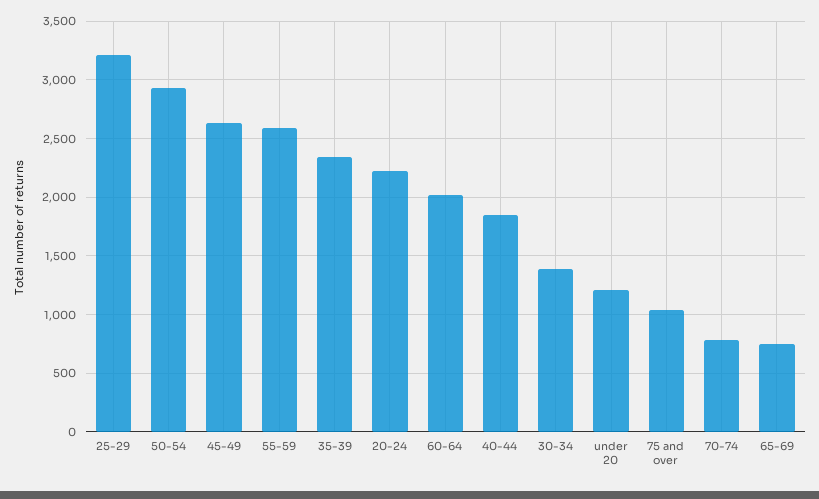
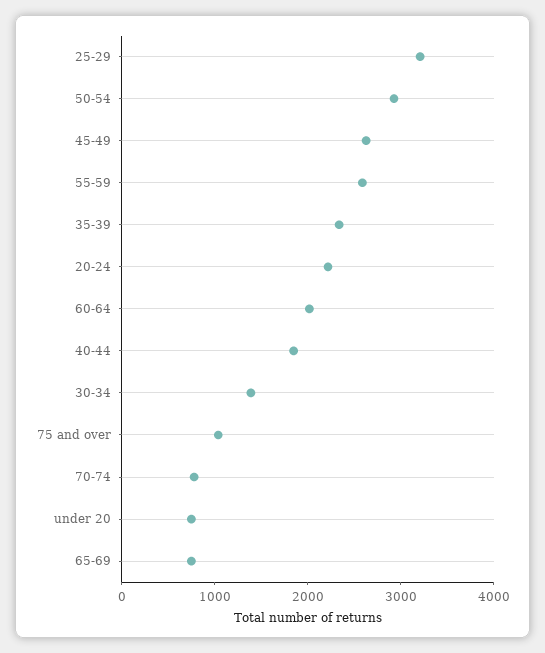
  {
    "25-29": 3200,
    "50-54": 2900,
    "45-49": 2600,
    "55-59": 2600,
    "35-39": 2300,
    "20-24": 2200,
    "60-64": 2000,
    "40-44": 1900,
    "30-34": 1400,
-   "under 20": 1200,
+   "under 20": 800,
    "75 and over": 1000,
    "70-74": 800,
    "65-69": 800
  }

